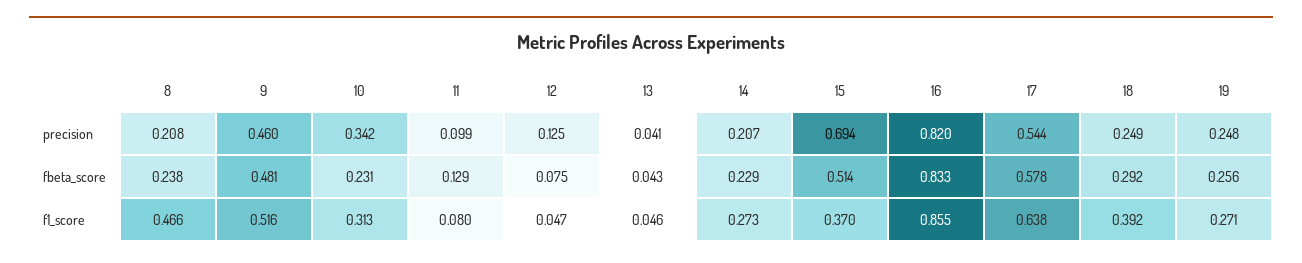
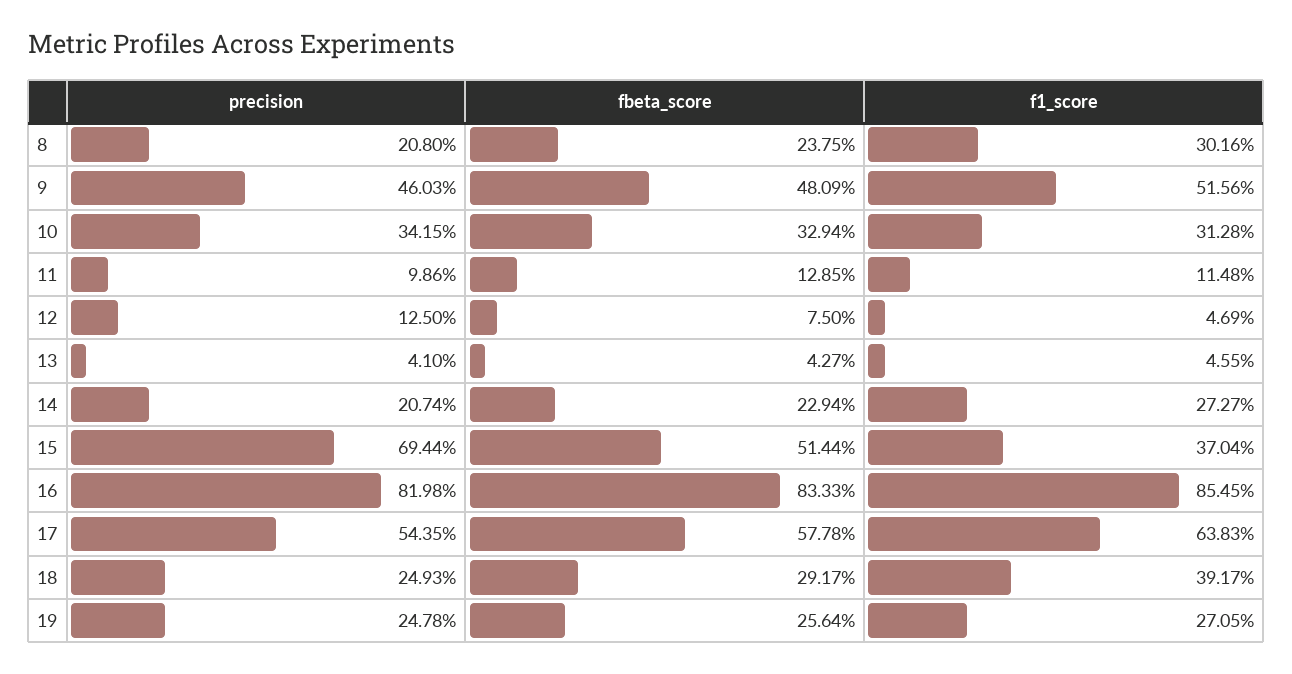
  {
    "8": {
      "precision": 0.208,
      "fbeta_score": 0.2375,
-     "f1_score": 0.466
+     "f1_score": 0.3016
    },
    "9": {
      "precision": 0.4603,
      "fbeta_score": 0.4809,
      "f1_score": 0.5156
    },
    "10": {
      "precision": 0.3415,
-     "fbeta_score": 0.231,
+     "fbeta_score": 0.3294,
      "f1_score": 0.3128
    },
    "11": {
      "precision": 0.0986,
      "fbeta_score": 0.1285,
-     "f1_score": 0.08
+     "f1_score": 0.1148
    },
    "12": {
      "precision": 0.125,
      "fbeta_score": 0.075,
      "f1_score": 0.0469
    },
    "13": {
      "precision": 0.041,
      "fbeta_score": 0.0427,
      "f1_score": 0.0455
    },
    "14": {
      "precision": 0.2074,
      "fbeta_score": 0.2294,
      "f1_score": 0.2727
    },
    "15": {
      "precision": 0.6944,
      "fbeta_score": 0.5144,
      "f1_score": 0.3704
    },
    "16": {
      "precision": 0.8198,
      "fbeta_score": 0.8333,
      "f1_score": 0.8545
    },
    "17": {
      "precision": 0.5435,
      "fbeta_score": 0.5778,
      "f1_score": 0.6383
    },
    "18": {
      "precision": 0.2493,
      "fbeta_score": 0.2917,
      "f1_score": 0.3917
    },
    "19": {
      "precision": 0.2478,
      "fbeta_score": 0.2564,
      "f1_score": 0.2705
    }
  }

